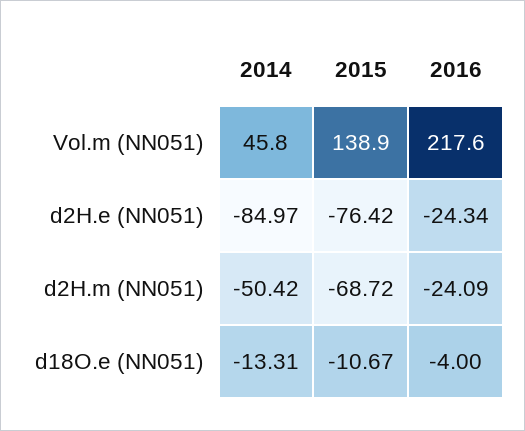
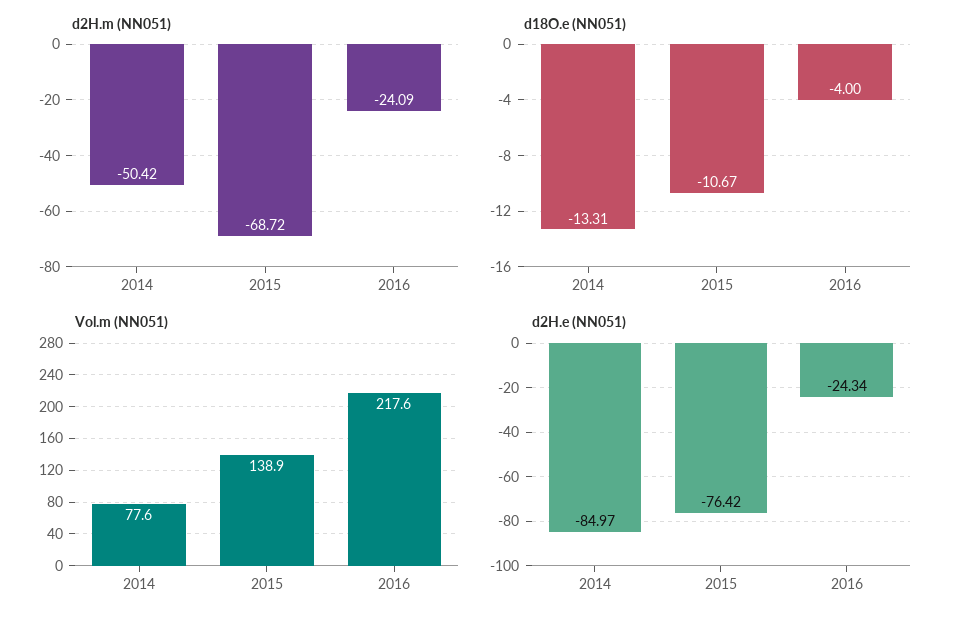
  {
    "Vol.m (NN051)": {
-     "2014": 45.8,
+     "2014": 77.6,
      "2015": 138.9,
      "2016": 217.6
    },
    "d2H.e (NN051)": {
      "2014": -84.97,
      "2015": -76.42,
      "2016": -24.34
    },
    "d2H.m (NN051)": {
      "2014": -50.42,
      "2015": -68.72,
      "2016": -24.09
    },
    "d18O.e (NN051)": {
      "2014": -13.31,
      "2015": -10.67,
      "2016": -4
    }
  }

